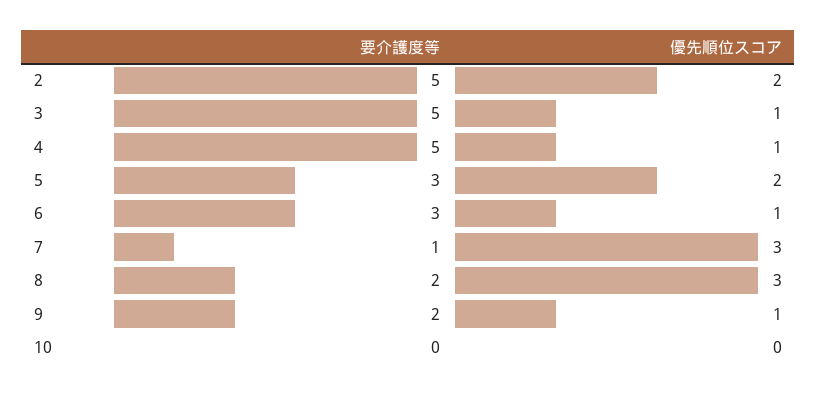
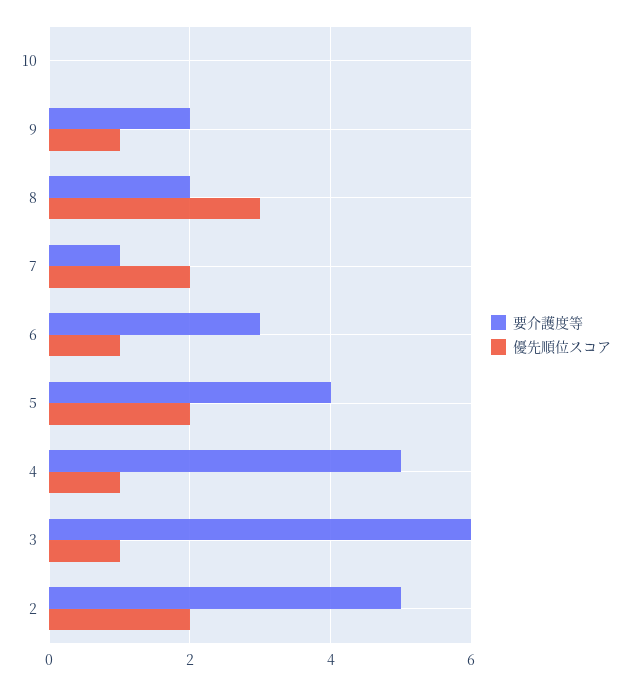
  {
    "要介護度等": {
      "2": 5,
-     "3": 5,
+     "3": 6,
      "4": 5,
-     "5": 3,
+     "5": 4,
      "6": 3,
      "7": 1,
      "8": 2,
      "9": 2,
      "10": 0
    },
    "優先順位スコア": {
      "2": 2,
      "3": 1,
      "4": 1,
      "5": 2,
      "6": 1,
-     "7": 3,
+     "7": 2,
      "8": 3,
      "9": 1,
      "10": 0
    }
  }

